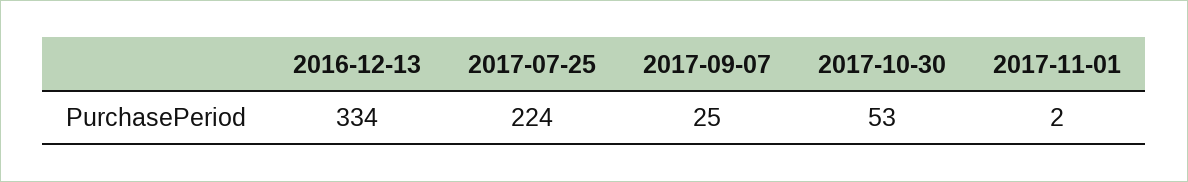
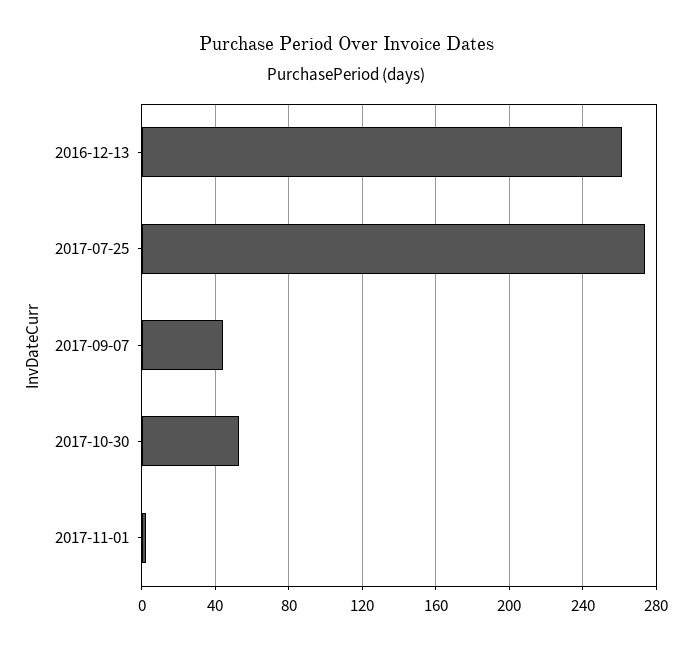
  {
-   "2016-12-13": 334,
+   "2016-12-13": 260,
-   "2017-07-25": 224,
+   "2017-07-25": 275,
-   "2017-09-07": 25,
+   "2017-09-07": 45,
    "2017-10-30": 53,
    "2017-11-01": 2
  }

